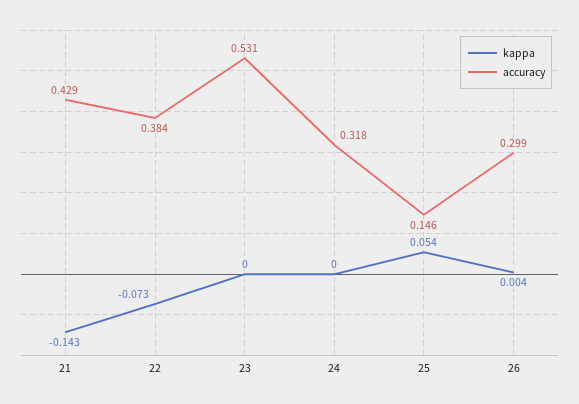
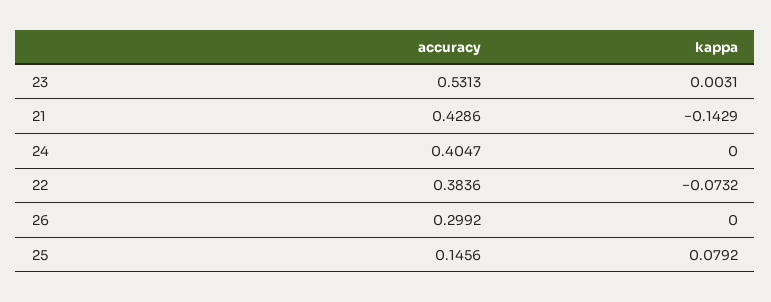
  {
    "kappa": {
      "21": -0.1429,
      "22": -0.0732,
-     "23": 0,
+     "23": 0.0031,
      "24": 0,
-     "25": 0.054,
+     "25": 0.0792,
-     "26": 0.004
+     "26": 0
    },
    "accuracy": {
      "21": 0.4286,
      "22": 0.3836,
      "23": 0.5313,
-     "24": 0.318,
+     "24": 0.4047,
      "25": 0.1456,
      "26": 0.2992
    }
  }

